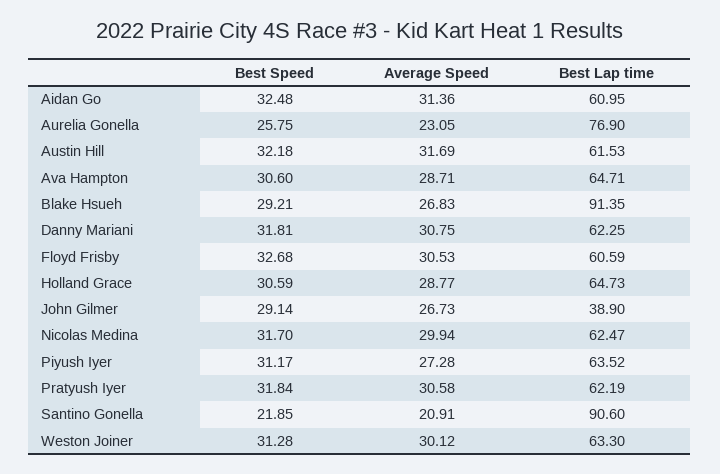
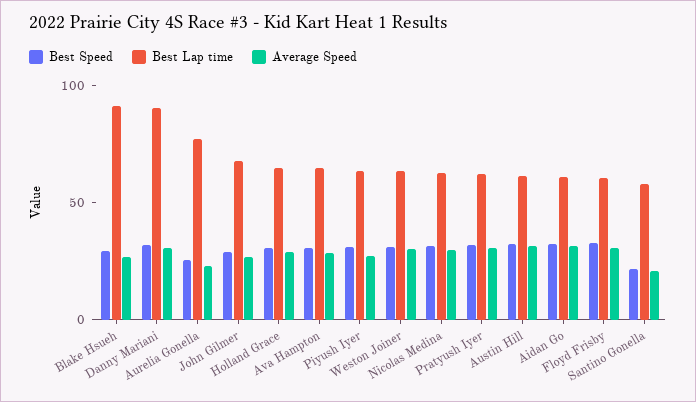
  {
    "Best Speed": {
      "Aidan Go": 32.48,
      "Aurelia Gonella": 25.75,
      "Austin Hill": 32.18,
      "Ava Hampton": 30.6,
      "Blake Hsueh": 29.21,
      "Danny Mariani": 31.81,
      "Floyd Frisby": 32.68,
      "Holland Grace": 30.59,
      "John Gilmer": 29.14,
      "Nicolas Medina": 31.7,
      "Piyush Iyer": 31.17,
      "Pratyush Iyer": 31.84,
      "Santino Gonella": 21.85,
      "Weston Joiner": 31.28
    },
    "Average Speed": {
      "Aidan Go": 31.36,
      "Aurelia Gonella": 23.05,
      "Austin Hill": 31.69,
      "Ava Hampton": 28.71,
      "Blake Hsueh": 26.83,
      "Danny Mariani": 30.75,
      "Floyd Frisby": 30.53,
      "Holland Grace": 28.77,
      "John Gilmer": 26.73,
      "Nicolas Medina": 29.94,
      "Piyush Iyer": 27.28,
      "Pratyush Iyer": 30.58,
      "Santino Gonella": 20.91,
      "Weston Joiner": 30.12
    },
    "Best Lap time": {
      "Aidan Go": 60.95,
      "Aurelia Gonella": 76.9,
      "Austin Hill": 61.53,
      "Ava Hampton": 64.71,
      "Blake Hsueh": 91.35,
-     "Danny Mariani": 62.25,
+     "Danny Mariani": 90,
      "Floyd Frisby": 60.59,
      "Holland Grace": 64.73,
-     "John Gilmer": 38.9,
+     "John Gilmer": 70,
      "Nicolas Medina": 62.47,
      "Piyush Iyer": 63.52,
      "Pratyush Iyer": 62.19,
-     "Santino Gonella": 90.6,
+     "Santino Gonella": 60,
      "Weston Joiner": 63.3
    }
  }

